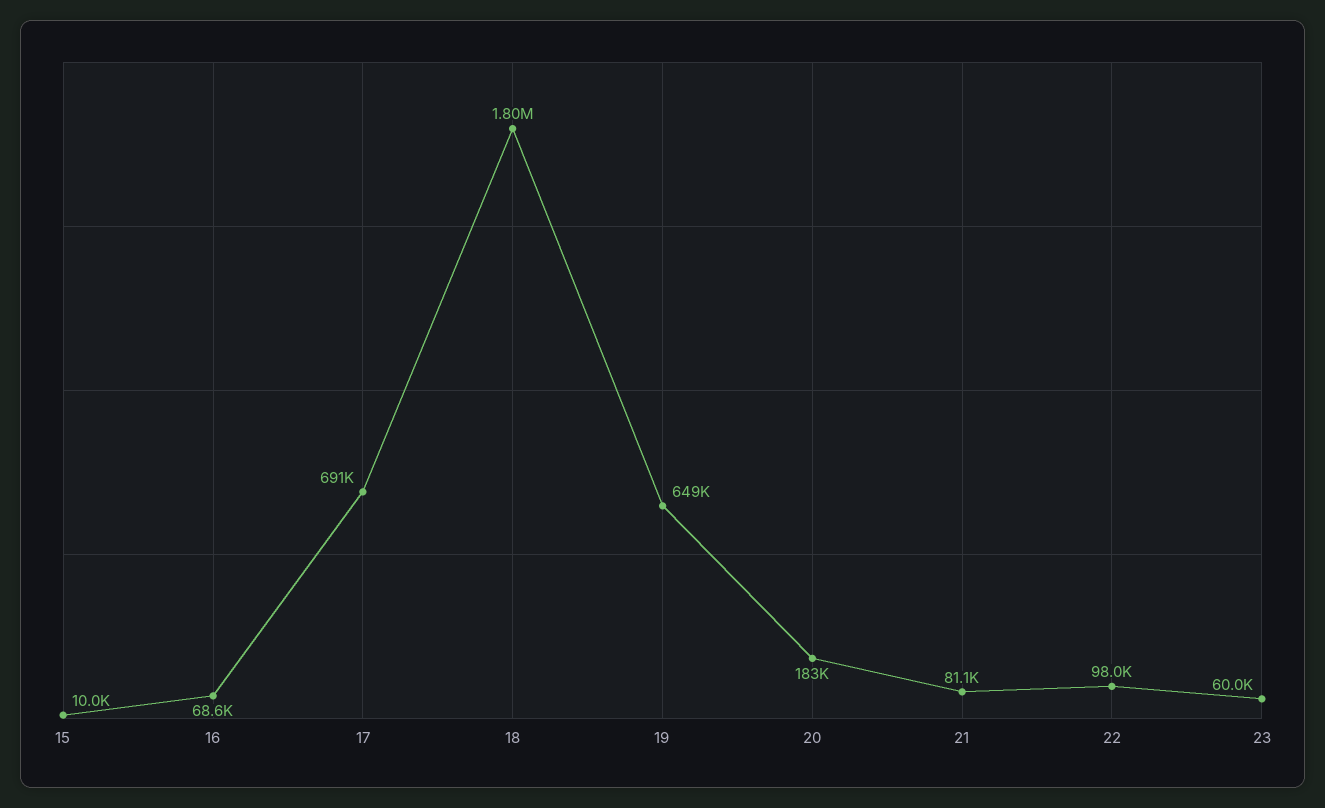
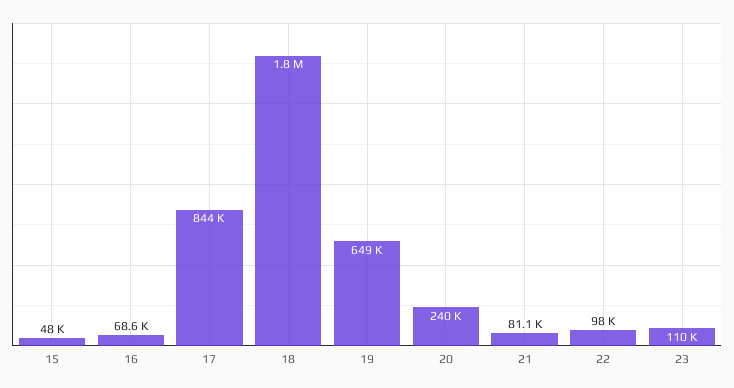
  {
-   "15": 10000,
+   "15": 48000,
    "16": 68600,
-   "17": 691000,
+   "17": 844000,
    "18": 1800000,
    "19": 649000,
-   "20": 183000,
+   "20": 240000,
    "21": 81100,
    "22": 98000,
-   "23": 60000
+   "23": 110000
  }

